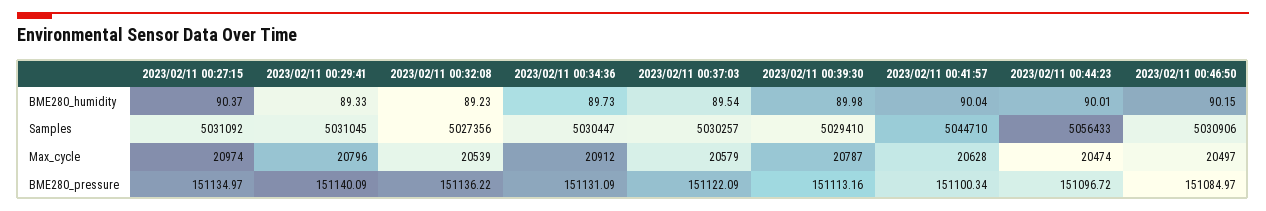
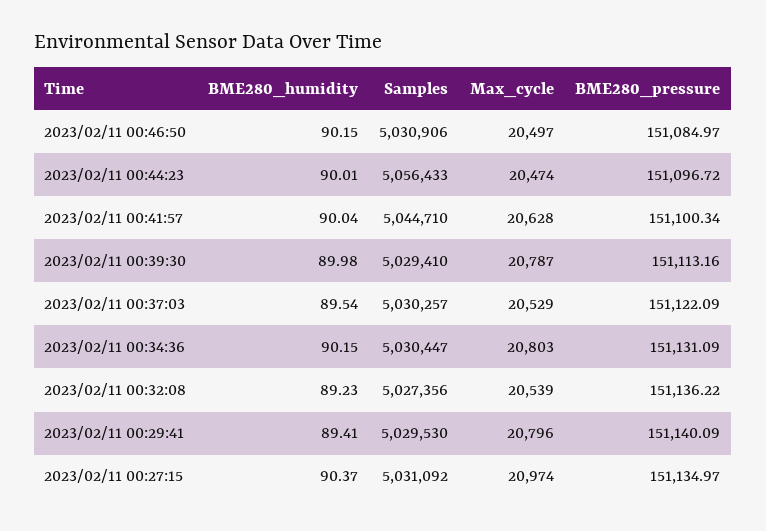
  {
    "2023/02/11 00:27:15": {
      "BME280_humidity": 90.37,
      "Samples": 5031092,
      "Max_cycle": 20974,
      "BME280_pressure": 151134.97
    },
    "2023/02/11 00:29:41": {
-     "BME280_humidity": 89.33,
+     "BME280_humidity": 89.41,
-     "Samples": 5031045,
+     "Samples": 5029530,
      "Max_cycle": 20796,
      "BME280_pressure": 151140.09
    },
    "2023/02/11 00:32:08": {
      "BME280_humidity": 89.23,
      "Samples": 5027356,
      "Max_cycle": 20539,
      "BME280_pressure": 151136.22
    },
    "2023/02/11 00:34:36": {
-     "BME280_humidity": 89.73,
+     "BME280_humidity": 90.15,
      "Samples": 5030447,
-     "Max_cycle": 20912,
+     "Max_cycle": 20803,
      "BME280_pressure": 151131.09
    },
    "2023/02/11 00:37:03": {
      "BME280_humidity": 89.54,
      "Samples": 5030257,
-     "Max_cycle": 20579,
+     "Max_cycle": 20529,
      "BME280_pressure": 151122.09
    },
    "2023/02/11 00:39:30": {
      "BME280_humidity": 89.98,
      "Samples": 5029410,
      "Max_cycle": 20787,
      "BME280_pressure": 151113.16
    },
    "2023/02/11 00:41:57": {
      "BME280_humidity": 90.04,
      "Samples": 5044710,
      "Max_cycle": 20628,
      "BME280_pressure": 151100.34
    },
    "2023/02/11 00:44:23": {
      "BME280_humidity": 90.01,
      "Samples": 5056433,
      "Max_cycle": 20474,
      "BME280_pressure": 151096.72
    },
    "2023/02/11 00:46:50": {
      "BME280_humidity": 90.15,
      "Samples": 5030906,
      "Max_cycle": 20497,
      "BME280_pressure": 151084.97
    }
  }

